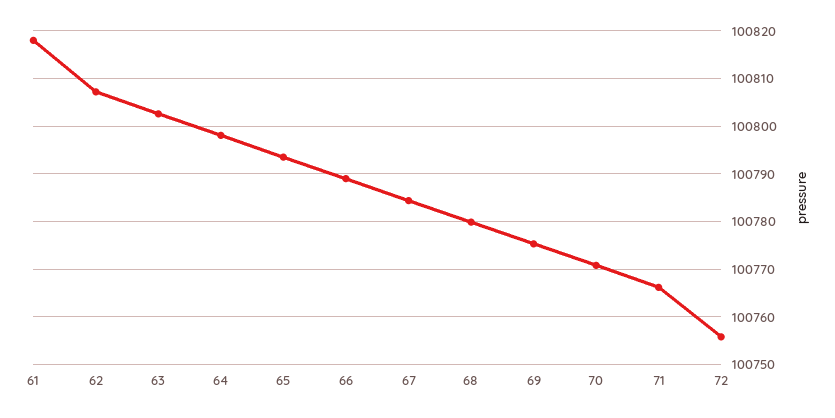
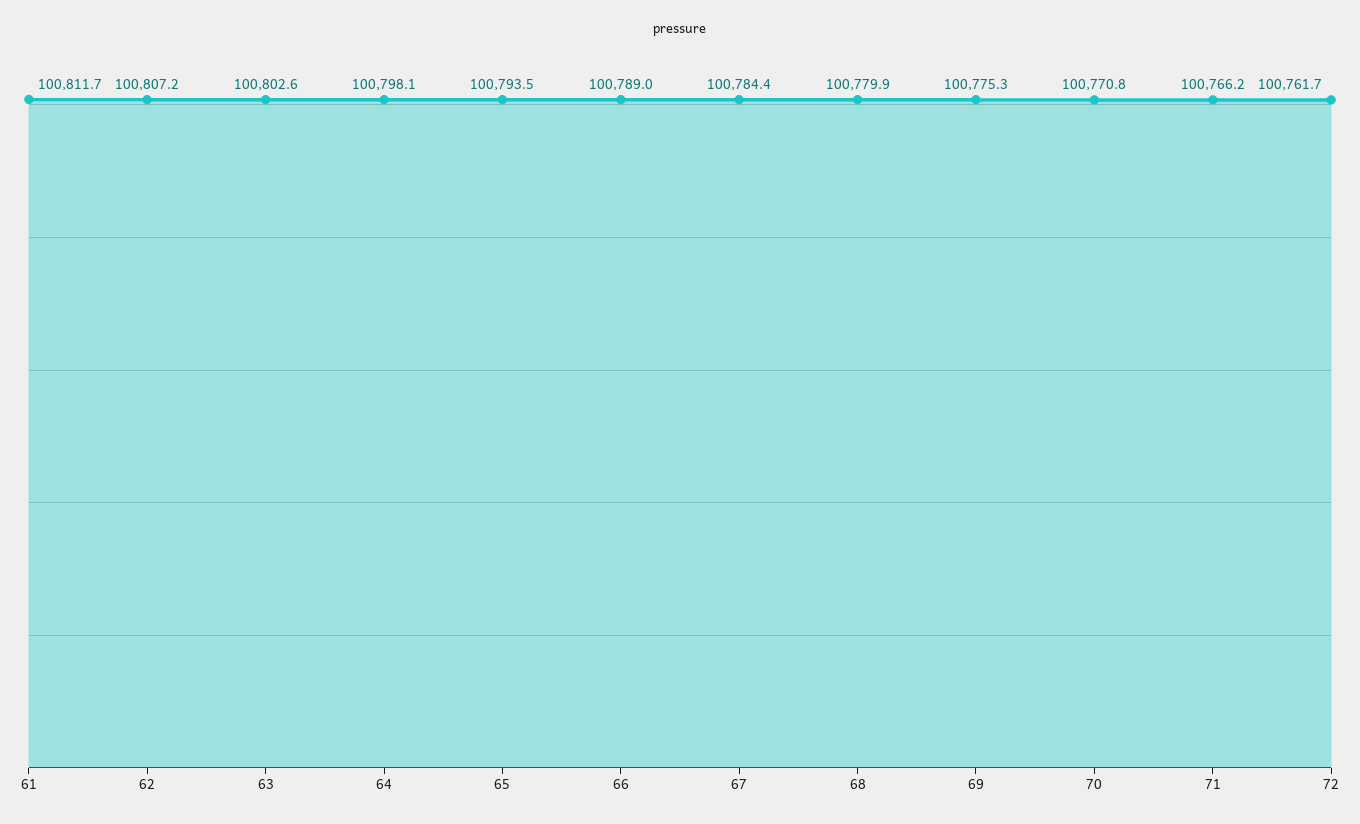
  {
-   "61": 100818,
+   "61": 100811.7,
    "62": 100807.2,
    "63": 100802.6,
    "64": 100798.1,
    "65": 100793.5,
    "66": 100789,
    "67": 100784.4,
    "68": 100779.9,
    "69": 100775.3,
    "70": 100770.8,
    "71": 100766.2,
-   "72": 100756
+   "72": 100761.7
  }

